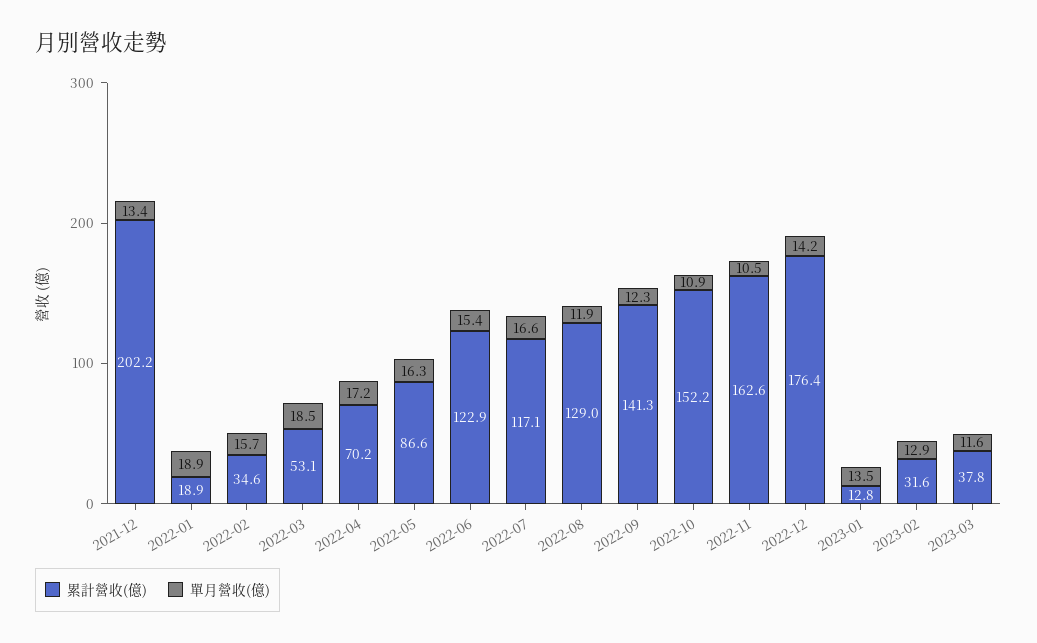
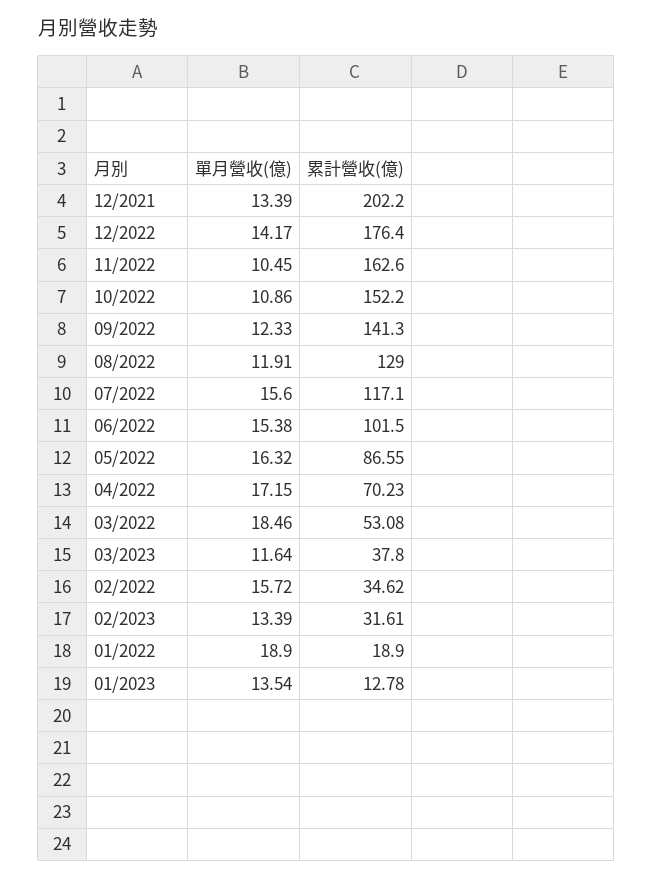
  {
    "累計營收(億)": {
      "2021-12": 202.2,
      "2022-01": 18.9,
      "2022-02": 34.62,
      "2022-03": 53.08,
      "2022-04": 70.23,
      "2022-05": 86.55,
-     "2022-06": 122.9,
+     "2022-06": 101.5,
      "2022-07": 117.1,
      "2022-08": 129,
      "2022-09": 141.3,
      "2022-10": 152.2,
      "2022-11": 162.6,
      "2022-12": 176.4,
      "2023-01": 12.78,
      "2023-02": 31.61,
      "2023-03": 37.8
    },
    "單月營收(億)": {
      "2021-12": 13.39,
      "2022-01": 18.9,
      "2022-02": 15.72,
      "2022-03": 18.46,
      "2022-04": 17.15,
      "2022-05": 16.32,
      "2022-06": 15.38,
-     "2022-07": 16.6,
+     "2022-07": 15.6,
      "2022-08": 11.91,
      "2022-09": 12.33,
      "2022-10": 10.86,
      "2022-11": 10.45,
      "2022-12": 14.17,
      "2023-01": 13.54,
-     "2023-02": 12.9,
+     "2023-02": 13.39,
      "2023-03": 11.64
    }
  }

